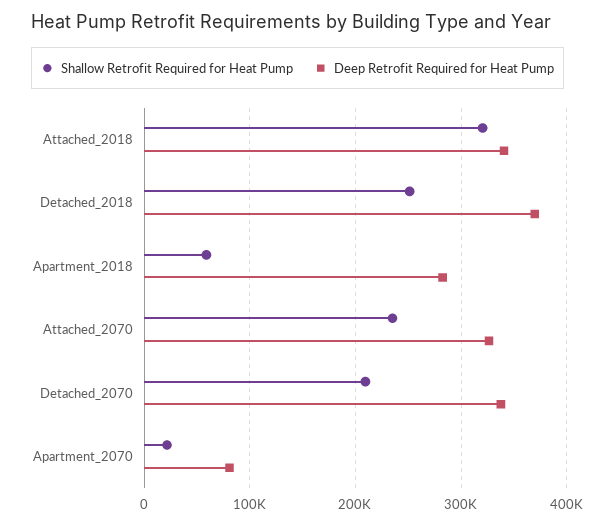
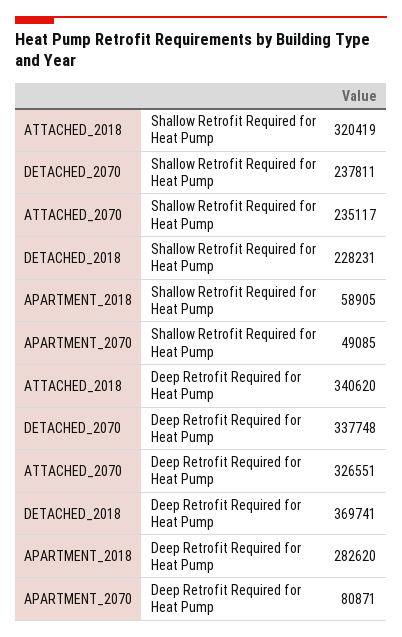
  {
    "Shallow Retrofit Required for Heat Pump": {
      "Attached_2018": 320419,
-     "Detached_2018": 250000,
+     "Detached_2018": 228231,
      "Apartment_2018": 58905,
      "Attached_2070": 235117,
-     "Detached_2070": 210000,
+     "Detached_2070": 237811,
-     "Apartment_2070": 20000
+     "Apartment_2070": 49085
    },
    "Deep Retrofit Required for Heat Pump": {
      "Attached_2018": 340620,
      "Detached_2018": 369741,
      "Apartment_2018": 282620,
      "Attached_2070": 326551,
      "Detached_2070": 337748,
      "Apartment_2070": 80871
    }
  }

